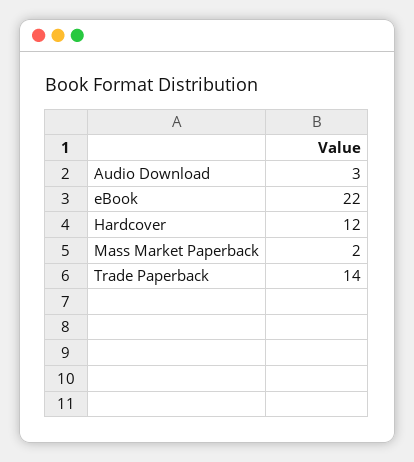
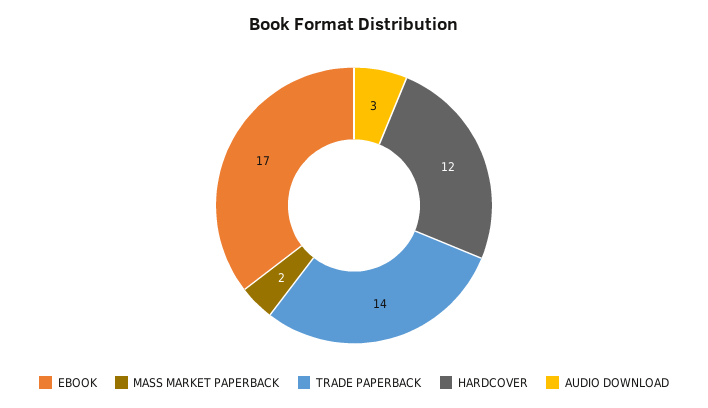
  {
    "Audio Download": 3,
-   "eBook": 22,
+   "eBook": 17,
    "Hardcover": 12,
    "Mass Market Paperback": 2,
    "Trade Paperback": 14
  }

